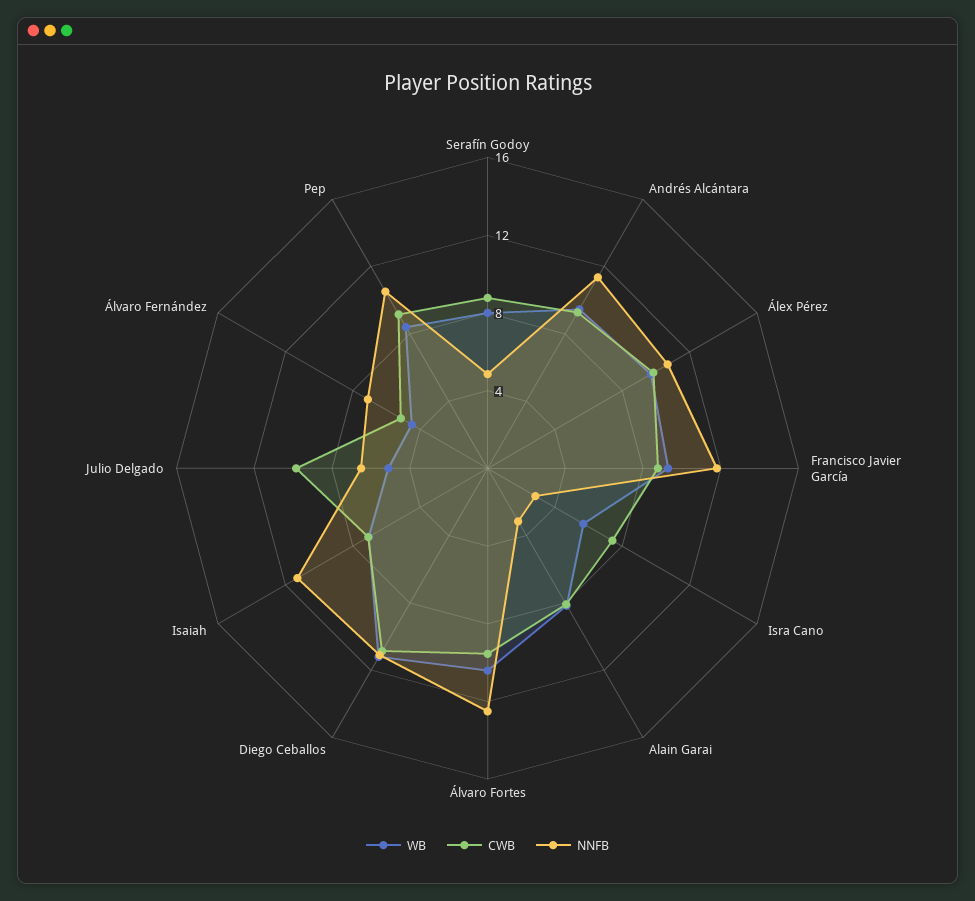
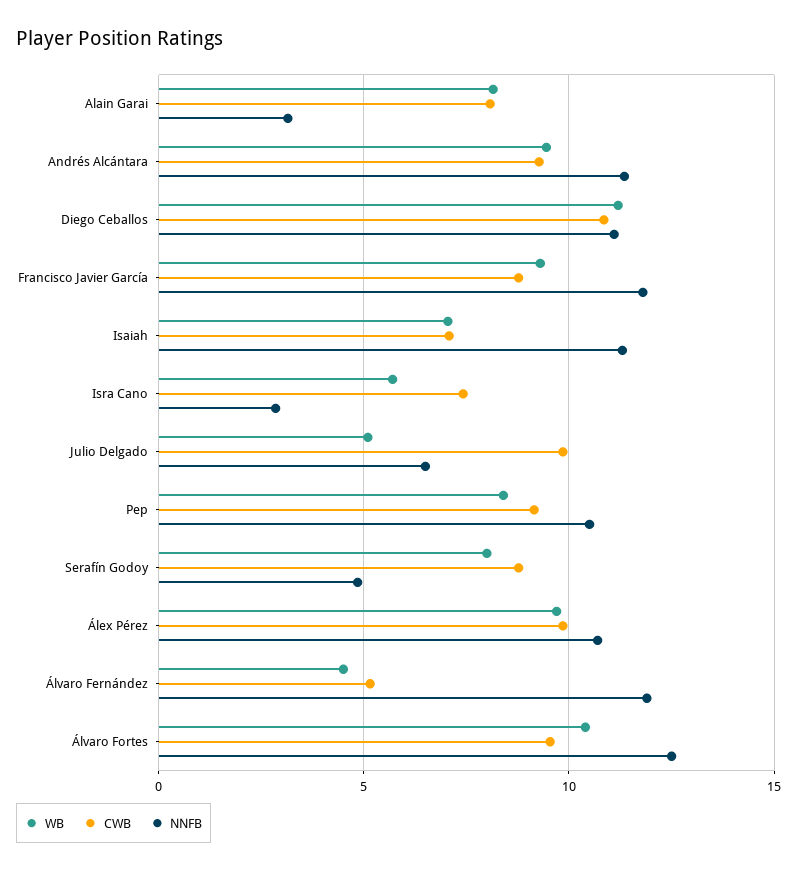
  {
    "WB": {
      "Serafín Godoy": 8,
      "Andrés Alcántara": 9.5,
      "Álex Pérez": 9.5,
      "Francisco Javier García": 9.5,
      "Isra Cano": 5.5,
      "Alain Garai": 8,
      "Álvaro Fortes": 10.5,
      "Diego Ceballos": 11,
      "Isaiah": 7,
      "Julio Delgado": 5,
      "Álvaro Fernández": 4.5,
      "Pep": 8.5
    },
    "CWB": {
      "Serafín Godoy": 9,
      "Andrés Alcántara": 9.5,
      "Álex Pérez": 10,
      "Francisco Javier García": 9,
      "Isra Cano": 7.5,
      "Alain Garai": 8,
      "Álvaro Fortes": 9.5,
      "Diego Ceballos": 11,
      "Isaiah": 7,
      "Julio Delgado": 10,
      "Álvaro Fernández": 5,
      "Pep": 9
    },
    "NNFB": {
      "Serafín Godoy": 5,
      "Andrés Alcántara": 11.5,
      "Álex Pérez": 10.5,
      "Francisco Javier García": 12,
      "Isra Cano": 3,
      "Alain Garai": 3,
      "Álvaro Fortes": 12.5,
      "Diego Ceballos": 11,
      "Isaiah": 11.5,
      "Julio Delgado": 6.5,
-     "Álvaro Fernández": 7,
+     "Álvaro Fernández": 12,
      "Pep": 10.5
    }
  }

